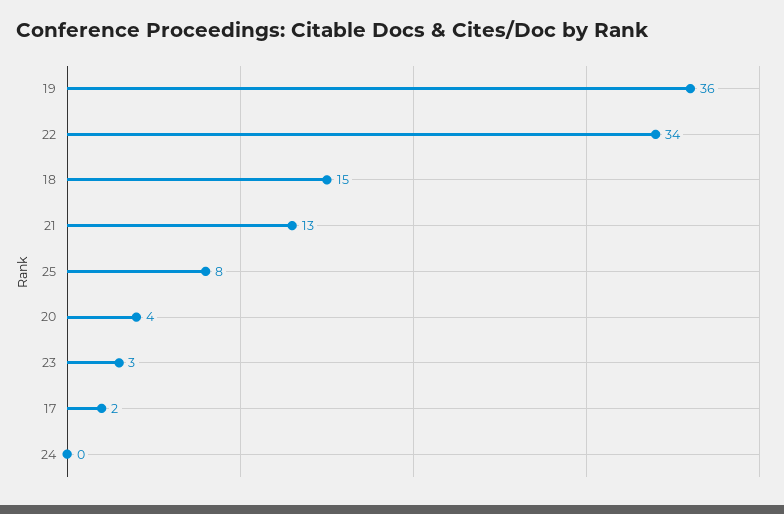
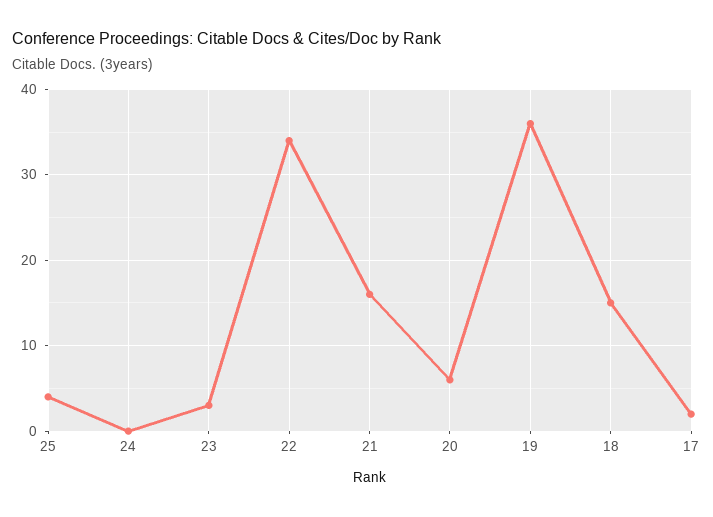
  {
    "19": 36,
    "22": 34,
    "18": 15,
-   "21": 13,
+   "21": 16,
-   "25": 8,
+   "25": 4,
-   "20": 4,
+   "20": 6,
    "23": 3,
    "17": 2,
    "24": 0
  }

